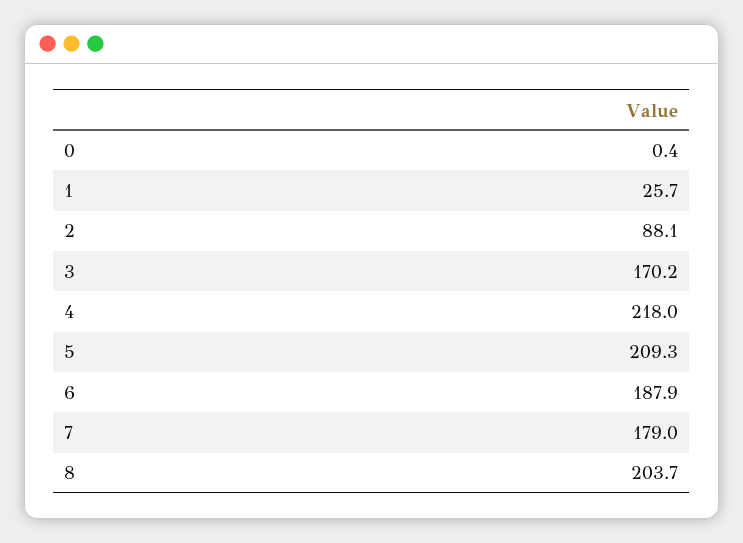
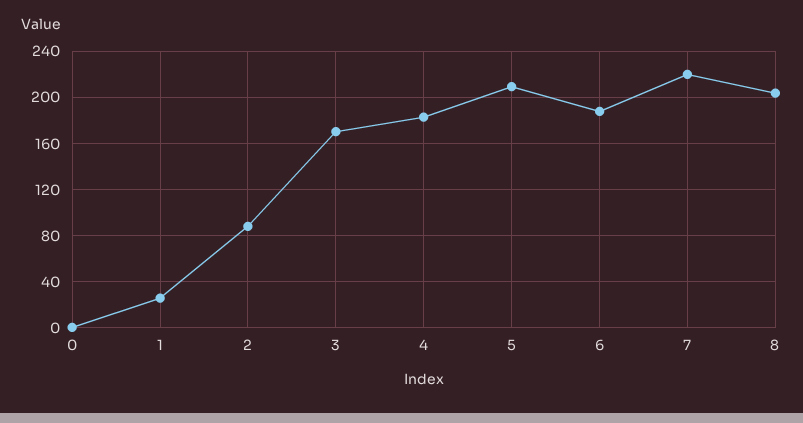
  {
    "0": 0.4,
    "1": 25.7,
    "2": 88.1,
    "3": 170.2,
-   "4": 218,
+   "4": 180,
    "5": 209.3,
    "6": 187.9,
-   "7": 179,
+   "7": 220,
    "8": 203.7
  }

